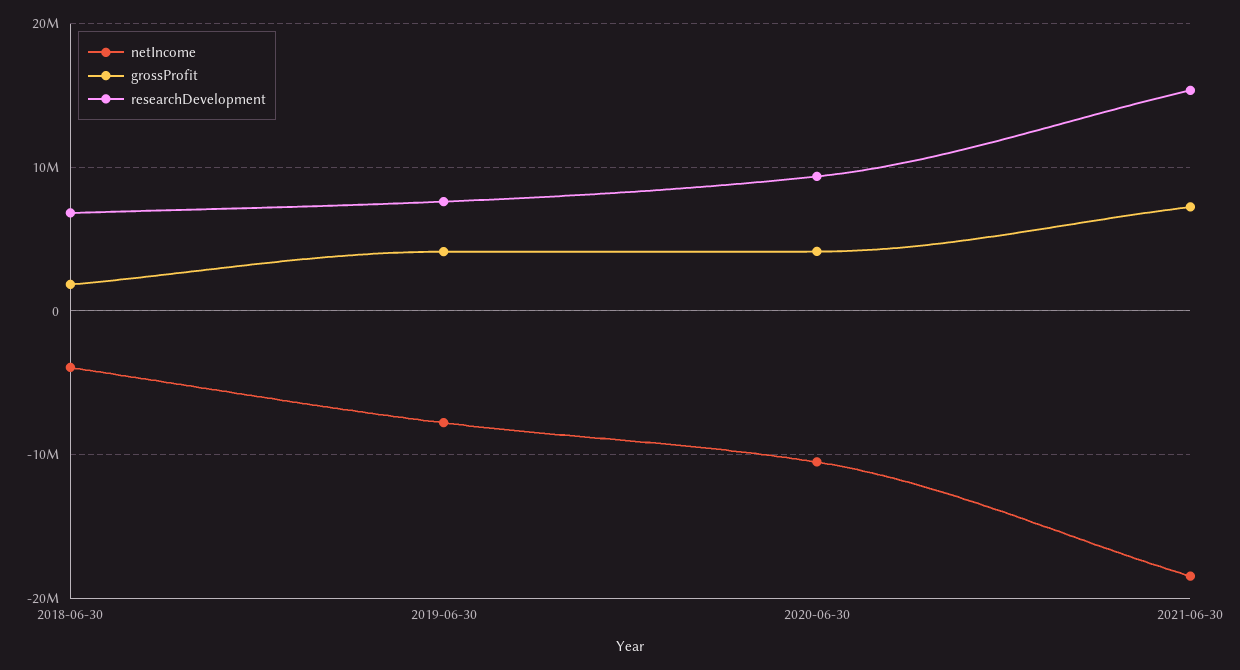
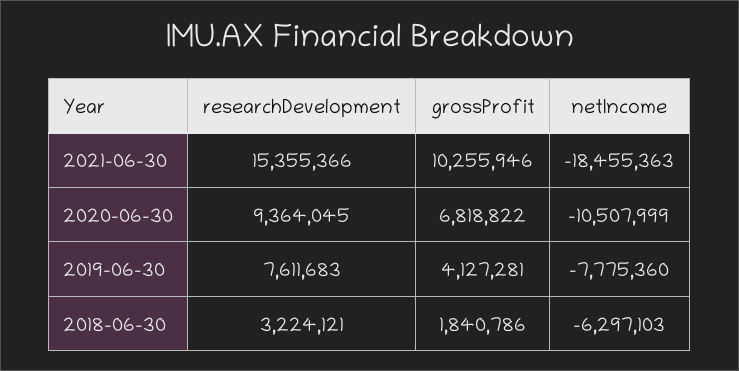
  {
    "netIncome": {
-     "2018-06-30": -4000000,
+     "2018-06-30": -6297103,
      "2019-06-30": -7775360,
      "2020-06-30": -10507999,
      "2021-06-30": -18455363
    },
    "grossProfit": {
      "2018-06-30": 1840786,
      "2019-06-30": 4127281,
-     "2020-06-30": 4000000,
+     "2020-06-30": 6818822,
-     "2021-06-30": 7000000
+     "2021-06-30": 10255946
    },
    "researchDevelopment": {
-     "2018-06-30": 7000000,
+     "2018-06-30": 3224121,
      "2019-06-30": 7611683,
      "2020-06-30": 9364045,
      "2021-06-30": 15355366
    }
  }

